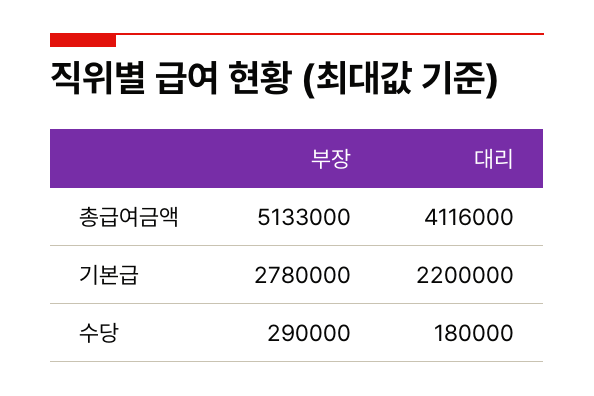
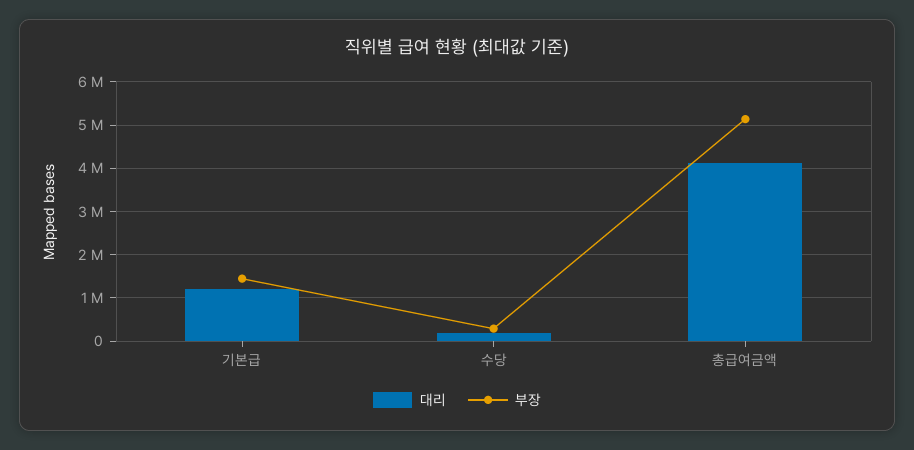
  {
    "부장": {
      "총급여금액": 5133000,
-     "기본급": 2780000,
+     "기본급": 1400000,
      "수당": 290000
    },
    "대리": {
      "총급여금액": 4116000,
-     "기본급": 2200000,
+     "기본급": 1200000,
      "수당": 180000
    }
  }

